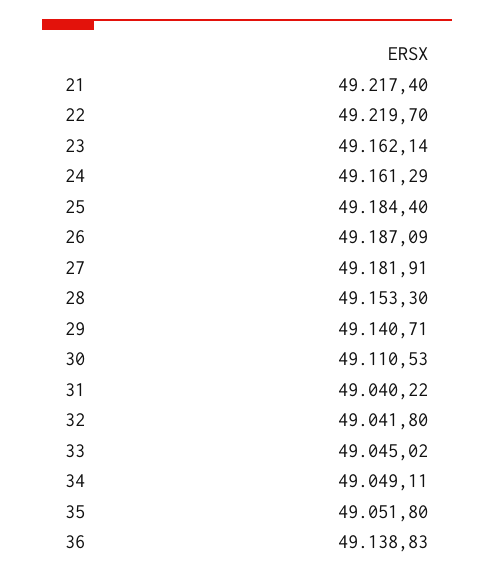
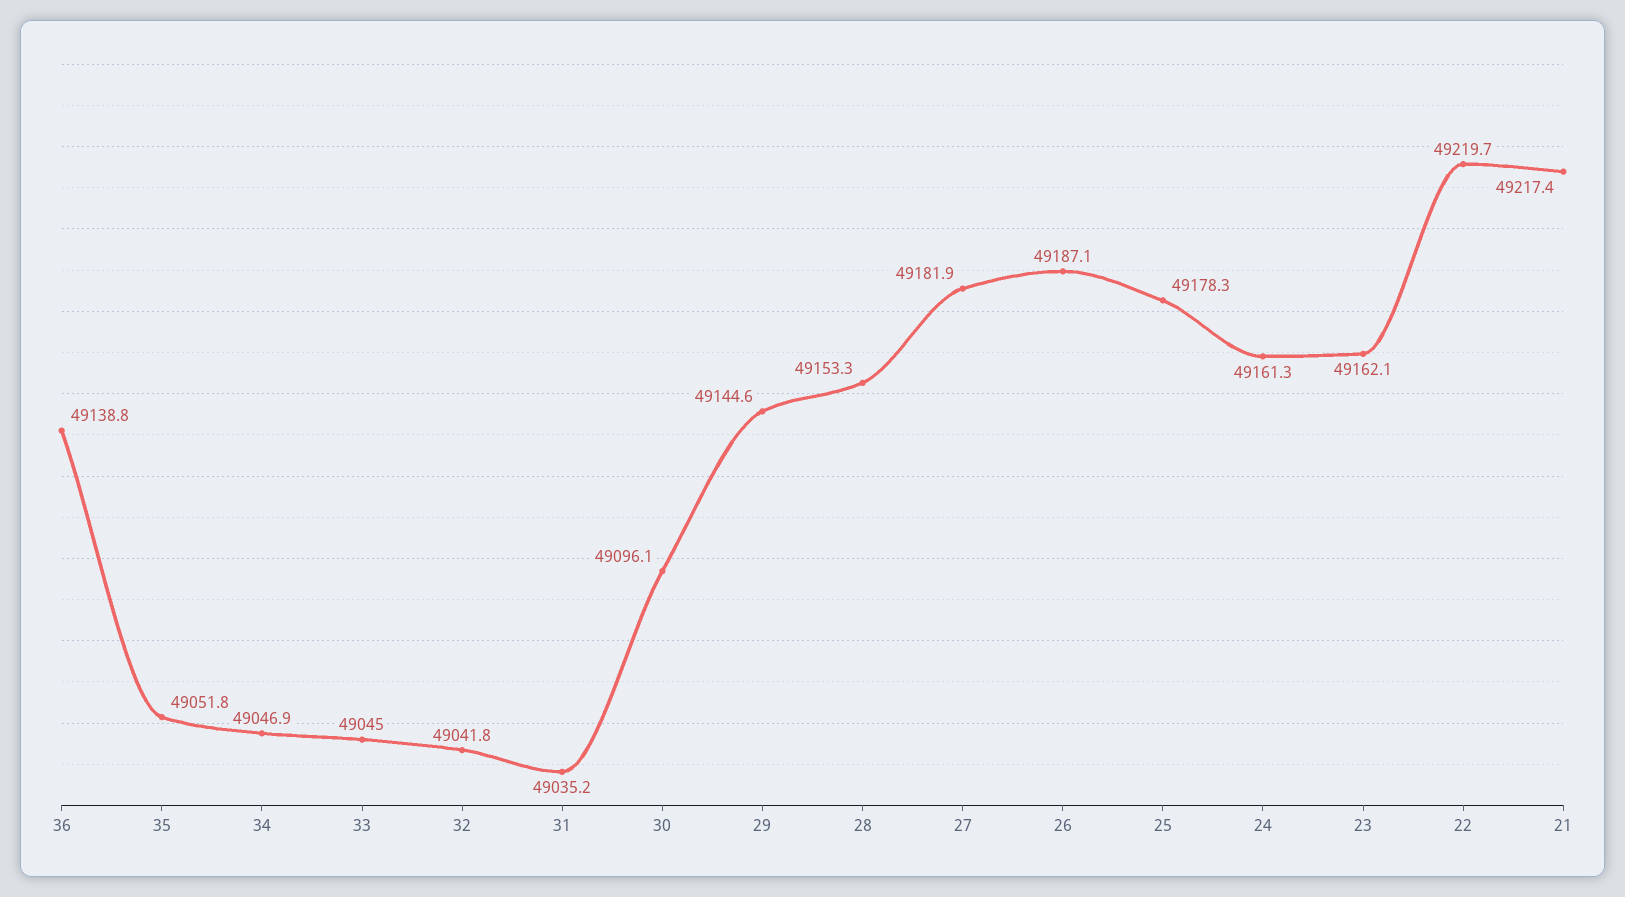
  {
    "21": 49217.4,
    "22": 49219.7,
    "23": 49162.14,
    "24": 49161.29,
-   "25": 49184.4,
+   "25": 49178.3,
    "26": 49187.09,
    "27": 49181.91,
    "28": 49153.3,
-   "29": 49140.71,
+   "29": 49144.6,
-   "30": 49110.53,
+   "30": 49096.1,
-   "31": 49040.22,
+   "31": 49035.2,
    "32": 49041.8,
    "33": 49045.02,
-   "34": 49049.11,
+   "34": 49046.9,
    "35": 49051.8,
    "36": 49138.83
  }

